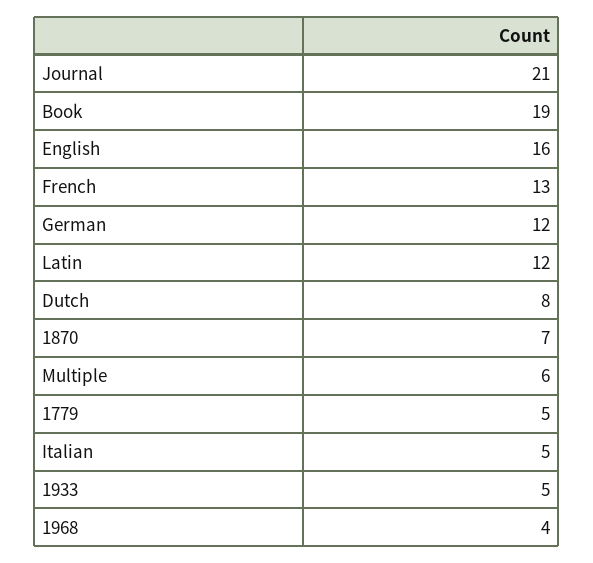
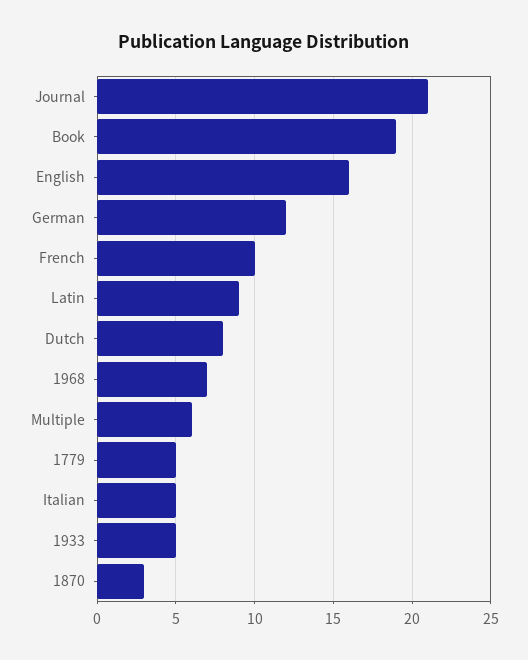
  {
    "Journal": 21,
    "Book": 19,
    "English": 16,
-   "French": 13,
+   "French": 10,
    "German": 12,
-   "Latin": 12,
+   "Latin": 9,
    "Dutch": 8,
-   "1870": 7,
+   "1870": 3,
    "Multiple": 6,
    "1779": 5,
    "Italian": 5,
    "1933": 5,
-   "1968": 4
+   "1968": 7
  }

